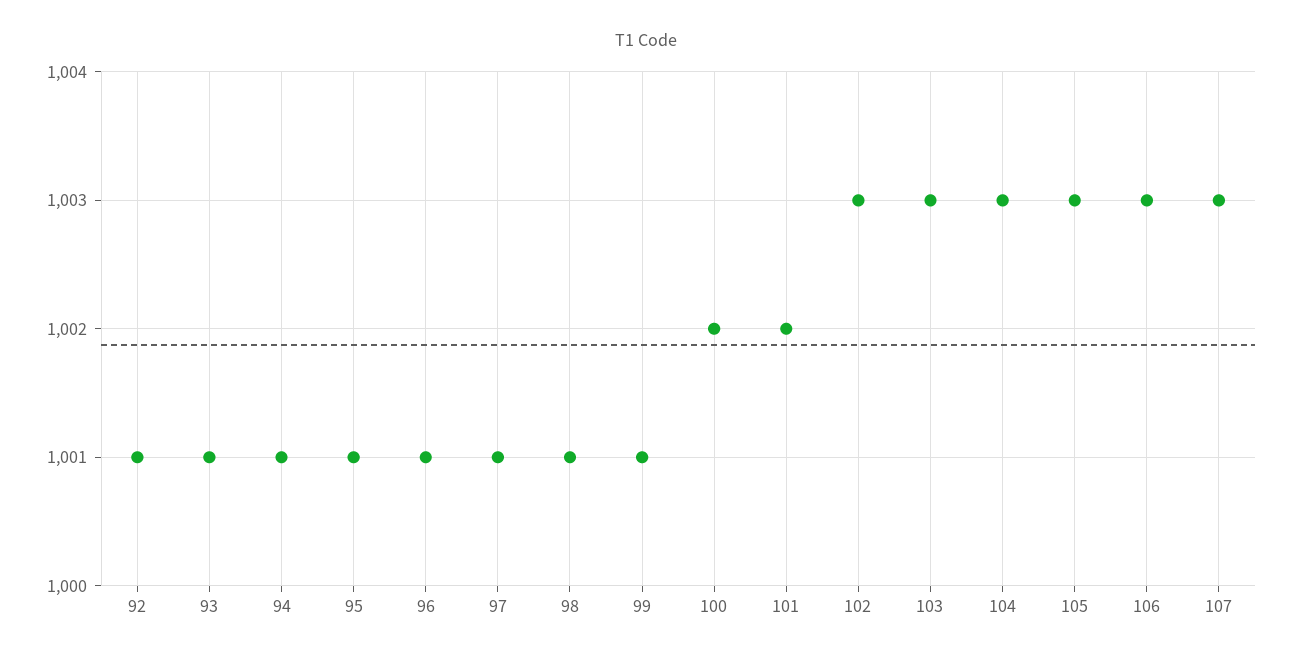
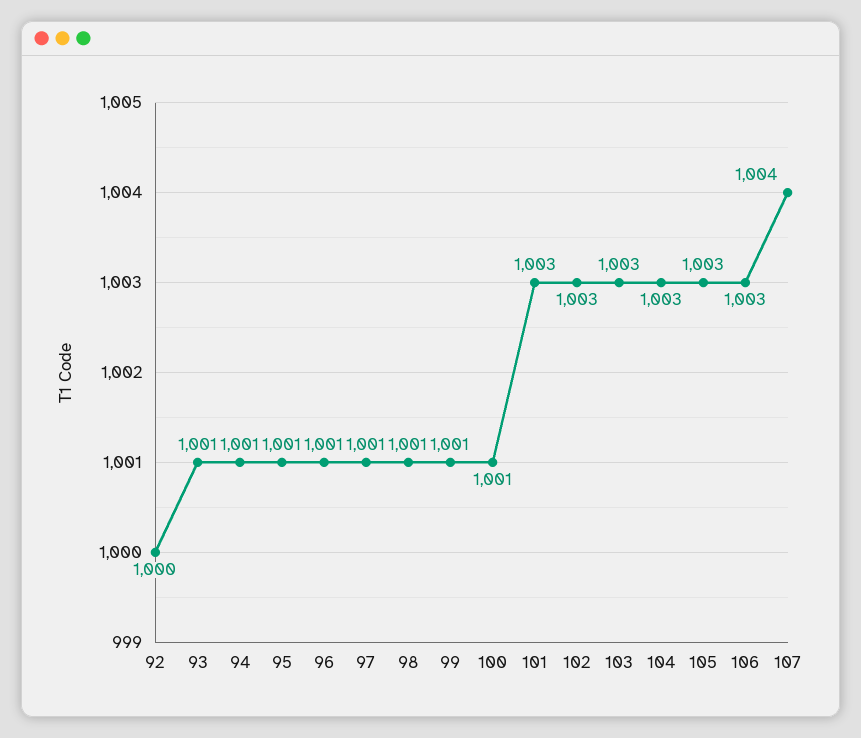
  {
-   "92": 1001,
+   "92": 1000,
    "93": 1001,
    "94": 1001,
    "95": 1001,
    "96": 1001,
    "97": 1001,
    "98": 1001,
    "99": 1001,
-   "100": 1002,
+   "100": 1001,
-   "101": 1002,
+   "101": 1003,
    "102": 1003,
    "103": 1003,
    "104": 1003,
    "105": 1003,
    "106": 1003,
-   "107": 1003
+   "107": 1004
  }

